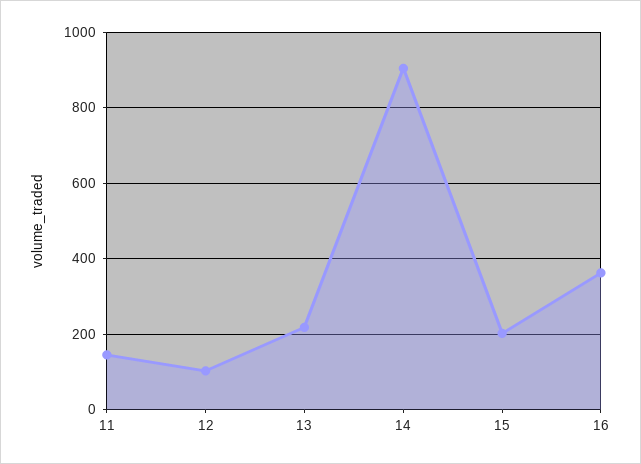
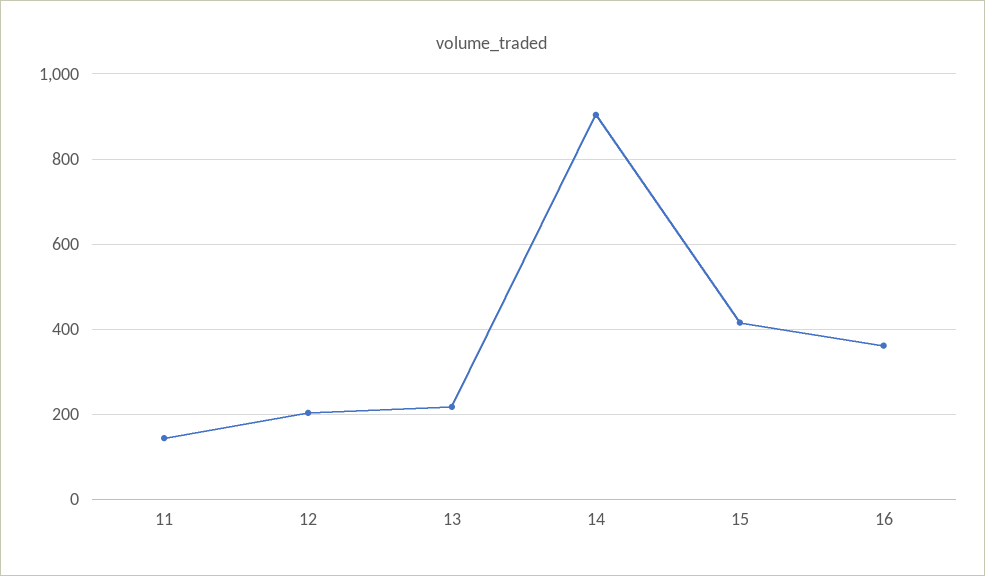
  {
    "11": 140,
-   "12": 100,
+   "12": 200,
    "13": 220,
    "14": 900,
-   "15": 200,
+   "15": 420,
    "16": 360
  }

